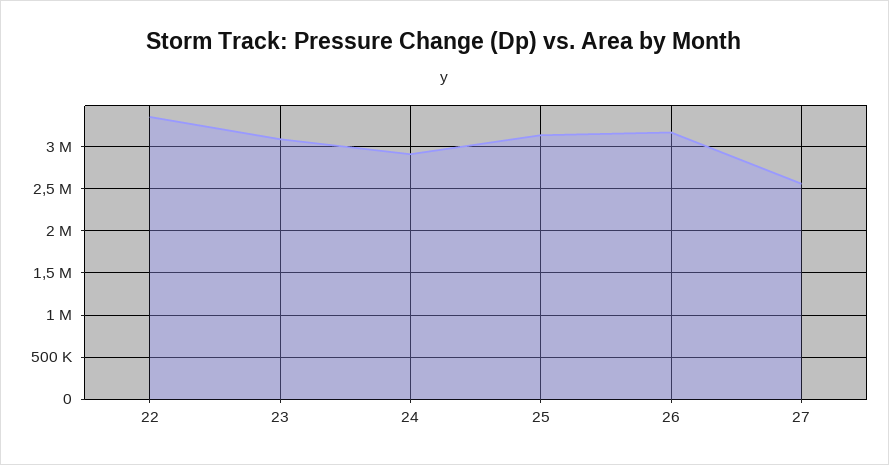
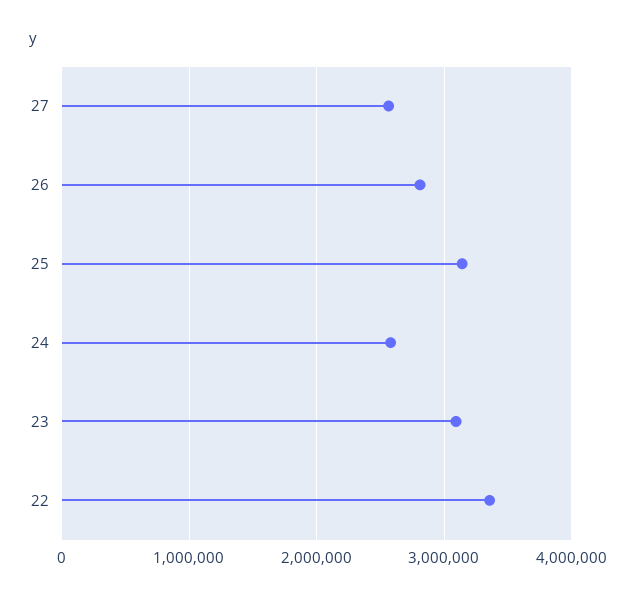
  {
    "22": 3400000,
    "23": 3100000,
-   "24": 2900000,
+   "24": 2600000,
    "25": 3100000,
-   "26": 3200000,
+   "26": 2800000,
    "27": 2600000
  }

